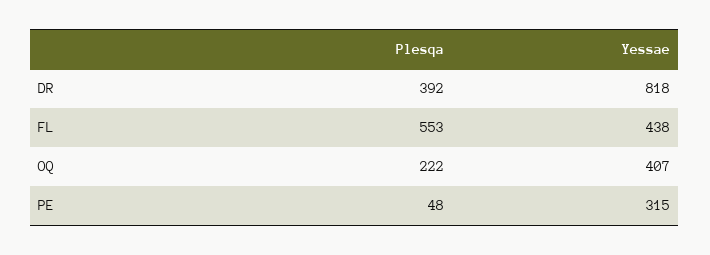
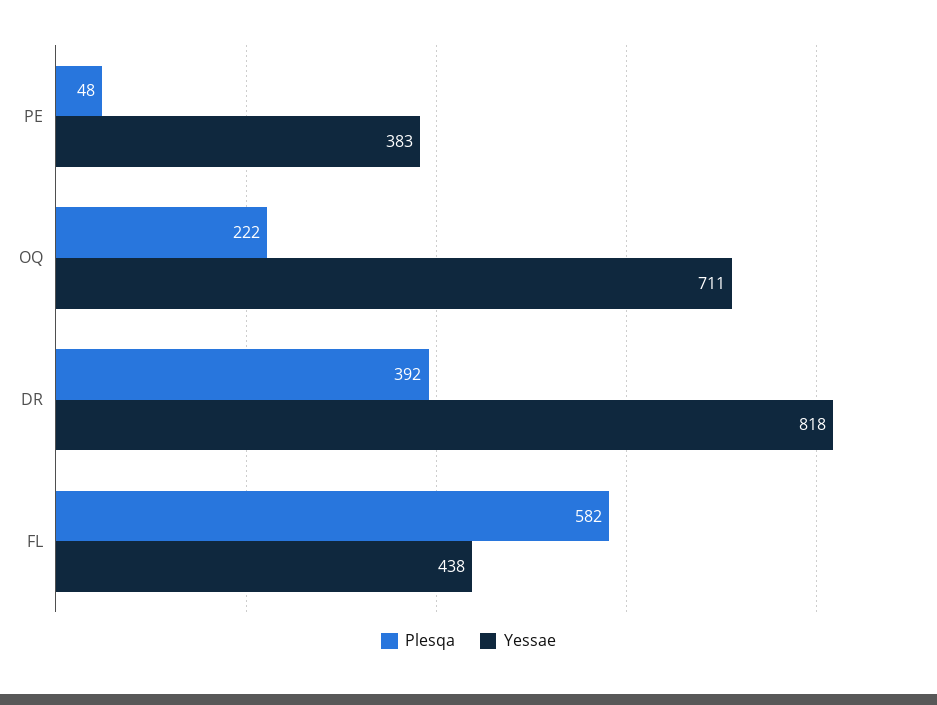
  {
    "Plesqa": {
      "DR": 392,
-     "FL": 553,
+     "FL": 582,
      "OQ": 222,
      "PE": 48
    },
    "Yessae": {
      "DR": 818,
      "FL": 438,
-     "OQ": 407,
+     "OQ": 711,
-     "PE": 315
+     "PE": 383
    }
  }

